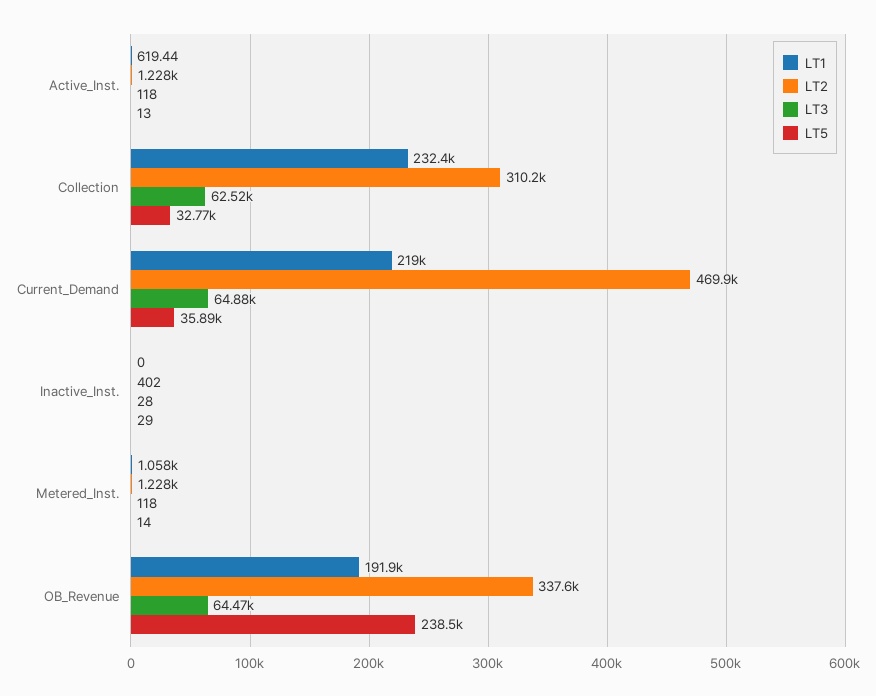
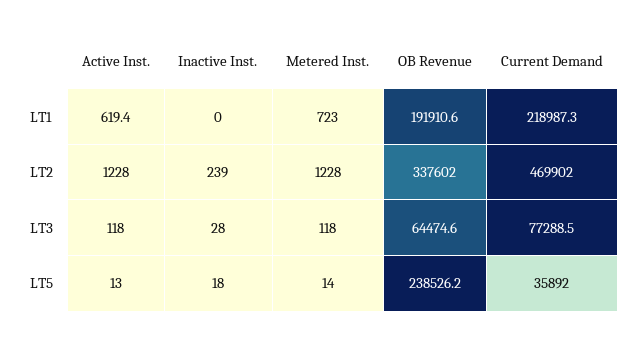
  {
    "LT1": {
      "Active_Inst.": 619.44,
-     "Collection": 232400,
      "Current_Demand": 218987.3,
      "Inactive_Inst.": 0,
-     "Metered_Inst.": 1058,
+     "Metered_Inst.": 723,
      "OB_Revenue": 191910.6
    },
    "LT2": {
      "Active_Inst.": 1228,
-     "Collection": 310200,
      "Current_Demand": 469902,
-     "Inactive_Inst.": 402,
+     "Inactive_Inst.": 239,
      "Metered_Inst.": 1228,
      "OB_Revenue": 337602
    },
    "LT3": {
      "Active_Inst.": 118,
-     "Collection": 62520,
-     "Current_Demand": 64880,
+     "Current_Demand": 77288.5,
      "Inactive_Inst.": 28,
      "Metered_Inst.": 118,
      "OB_Revenue": 64474.6
    },
    "LT5": {
      "Active_Inst.": 13,
-     "Collection": 32770,
      "Current_Demand": 35892,
-     "Inactive_Inst.": 29,
+     "Inactive_Inst.": 18,
      "Metered_Inst.": 14,
      "OB_Revenue": 238526.2
    }
  }

